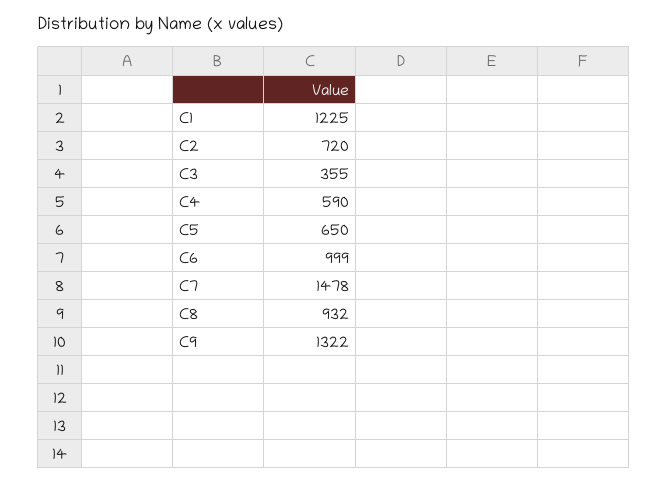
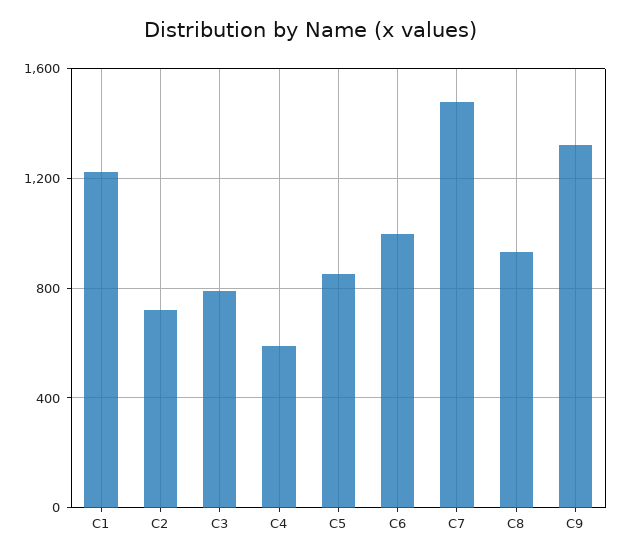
  {
    "C1": 1225,
    "C2": 720,
-   "C3": 355,
+   "C3": 800,
    "C4": 590,
-   "C5": 650,
+   "C5": 850,
    "C6": 999,
    "C7": 1478,
    "C8": 932,
    "C9": 1322
  }

